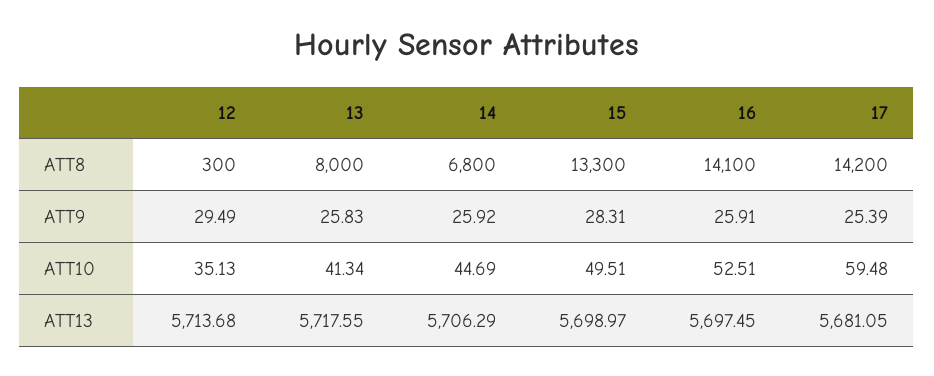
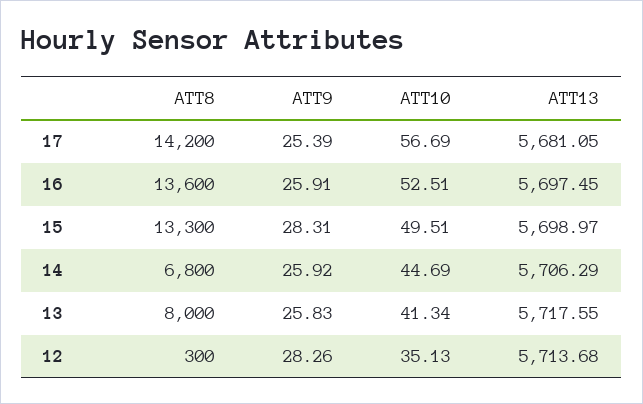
  {
    "12": {
      "ATT8": 300,
-     "ATT9": 29.49,
+     "ATT9": 28.26,
      "ATT10": 35.13,
      "ATT13": 5713.68
    },
    "13": {
      "ATT8": 8000,
      "ATT9": 25.83,
      "ATT10": 41.34,
      "ATT13": 5717.55
    },
    "14": {
      "ATT8": 6800,
      "ATT9": 25.92,
      "ATT10": 44.69,
      "ATT13": 5706.29
    },
    "15": {
      "ATT8": 13300,
      "ATT9": 28.31,
      "ATT10": 49.51,
      "ATT13": 5698.97
    },
    "16": {
-     "ATT8": 14100,
+     "ATT8": 13600,
      "ATT9": 25.91,
      "ATT10": 52.51,
      "ATT13": 5697.45
    },
    "17": {
      "ATT8": 14200,
      "ATT9": 25.39,
-     "ATT10": 59.48,
+     "ATT10": 56.69,
      "ATT13": 5681.05
    }
  }

